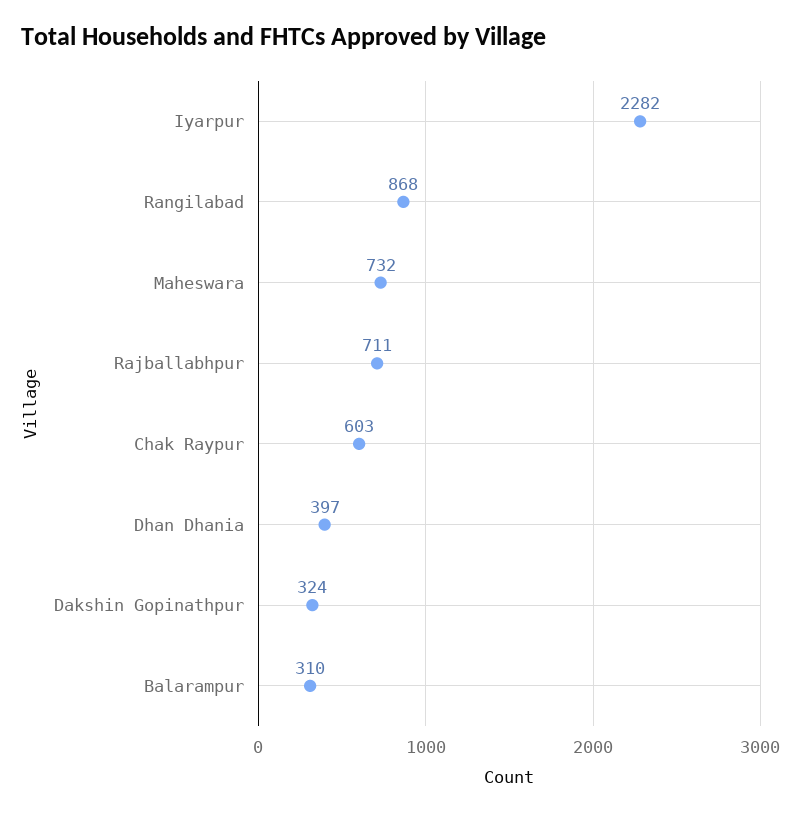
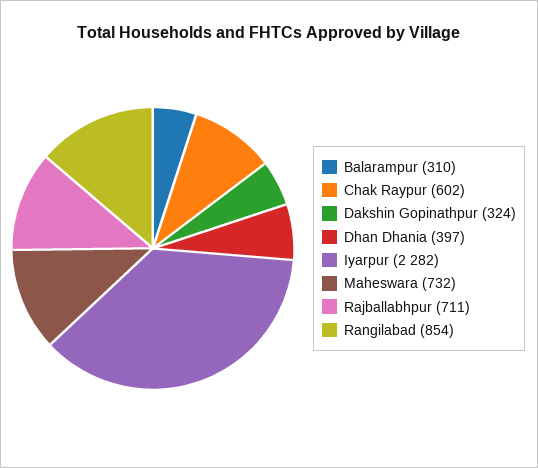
  {
    "Iyarpur": 2282,
-   "Rangilabad": 868,
+   "Rangilabad": 854,
    "Maheswara": 732,
    "Rajballabhpur": 711,
-   "Chak Raypur": 603,
+   "Chak Raypur": 602,
    "Dhan Dhania": 397,
    "Dakshin Gopinathpur": 324,
    "Balarampur": 310
  }

